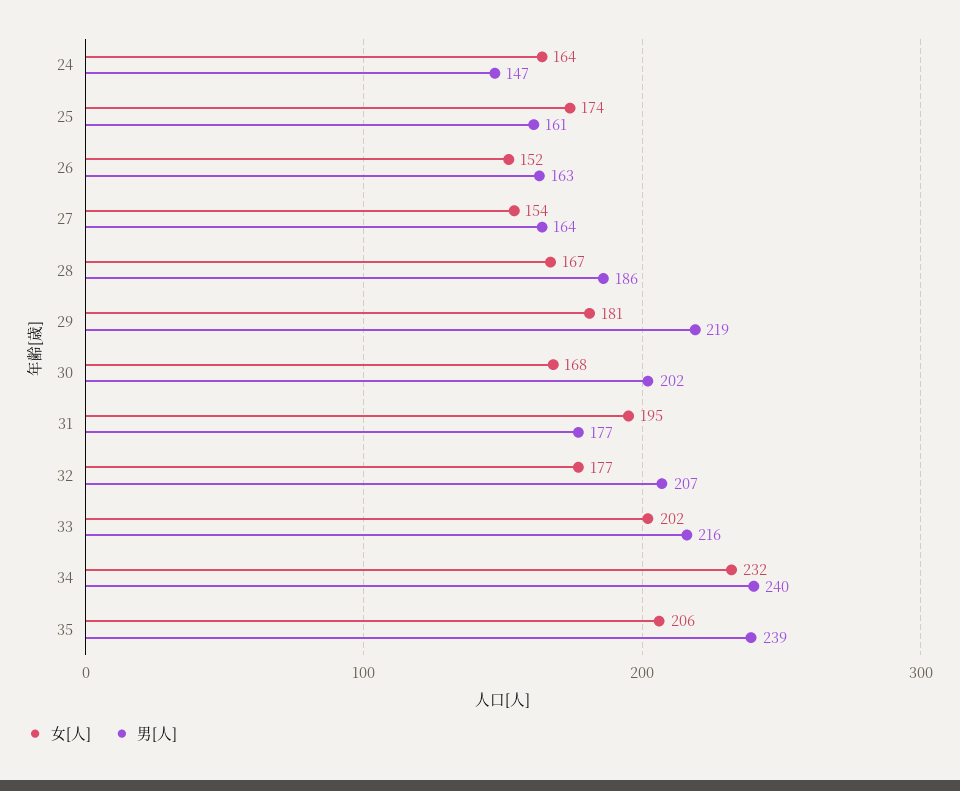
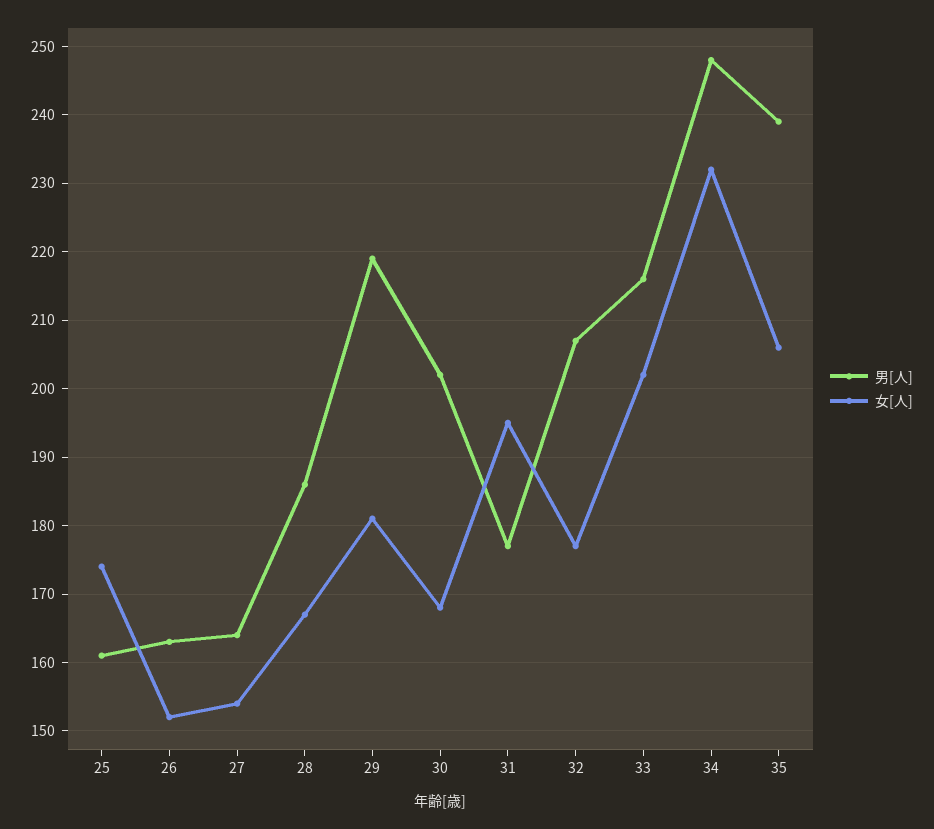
  {
    "女[人]": {
-     "24": 164,
      "25": 174,
      "26": 152,
      "27": 154,
      "28": 167,
      "29": 181,
      "30": 168,
      "31": 195,
      "32": 177,
      "33": 202,
      "34": 232,
      "35": 206
    },
    "男[人]": {
-     "24": 147,
      "25": 161,
      "26": 163,
      "27": 164,
      "28": 186,
      "29": 219,
      "30": 202,
      "31": 177,
      "32": 207,
      "33": 216,
-     "34": 240,
+     "34": 248,
      "35": 239
    }
  }

